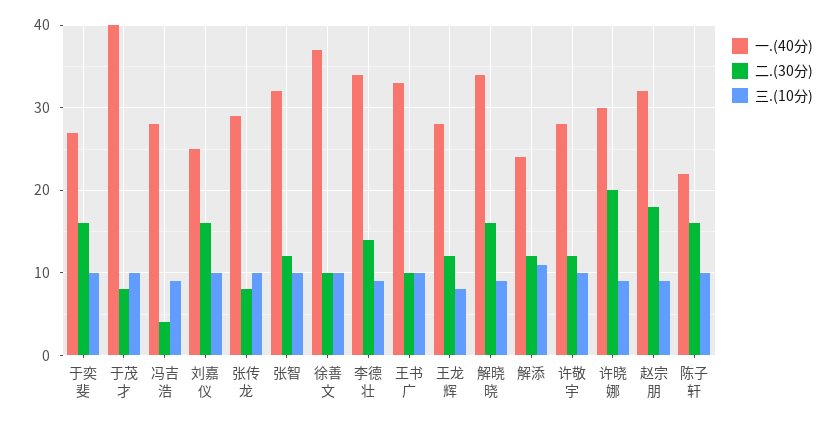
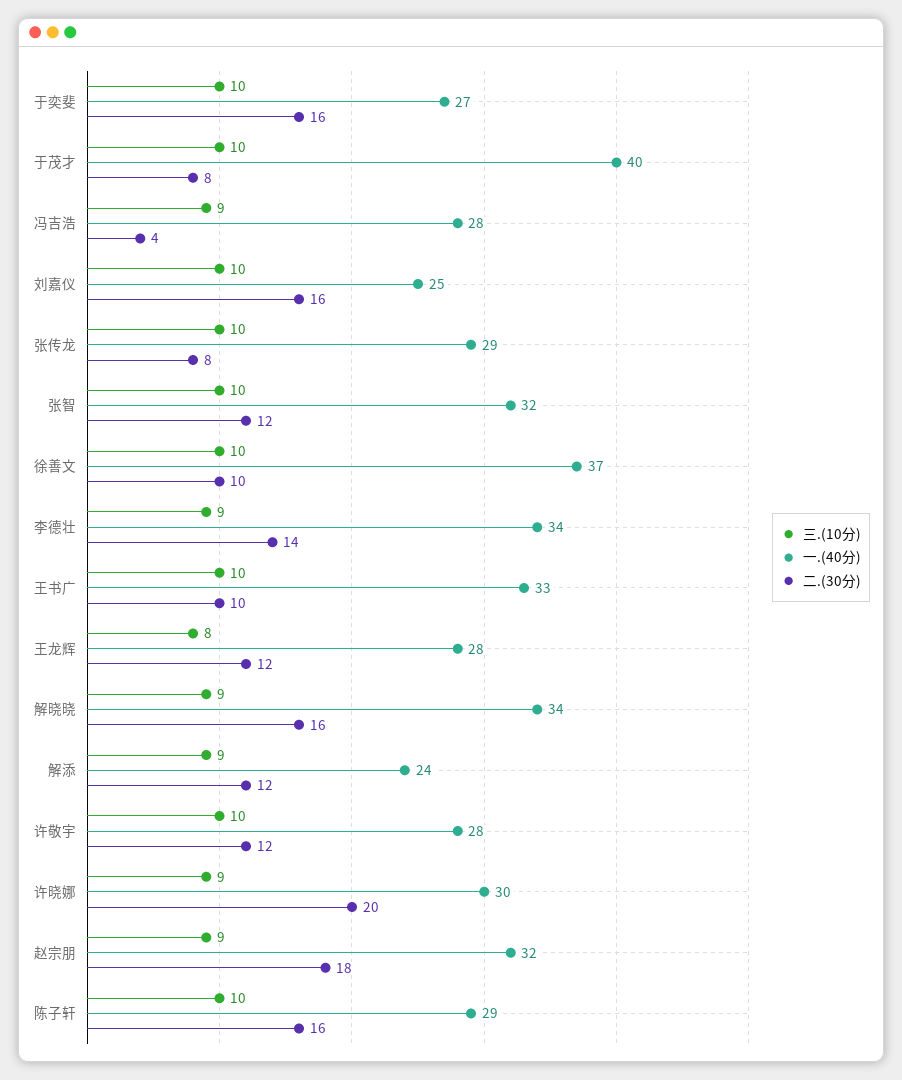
  {
    "一.(40分)": {
      "于奕斐": 27,
      "于茂才": 40,
      "冯吉浩": 28,
      "刘嘉仪": 25,
      "张传龙": 29,
      "张智": 32,
      "徐善文": 37,
      "李德壮": 34,
      "王书广": 33,
      "王龙辉": 28,
      "解晓晓": 34,
      "解添": 24,
      "许敬宇": 28,
      "许晓娜": 30,
      "赵宗朋": 32,
-     "陈子轩": 22
+     "陈子轩": 29
    },
    "二.(30分)": {
      "于奕斐": 16,
      "于茂才": 8,
      "冯吉浩": 4,
      "刘嘉仪": 16,
      "张传龙": 8,
      "张智": 12,
      "徐善文": 10,
      "李德壮": 14,
      "王书广": 10,
      "王龙辉": 12,
      "解晓晓": 16,
      "解添": 12,
      "许敬宇": 12,
      "许晓娜": 20,
      "赵宗朋": 18,
      "陈子轩": 16
    },
    "三.(10分)": {
      "于奕斐": 10,
      "于茂才": 10,
      "冯吉浩": 9,
      "刘嘉仪": 10,
      "张传龙": 10,
      "张智": 10,
      "徐善文": 10,
      "李德壮": 9,
      "王书广": 10,
      "王龙辉": 8,
      "解晓晓": 9,
-     "解添": 11,
+     "解添": 9,
      "许敬宇": 10,
      "许晓娜": 9,
      "赵宗朋": 9,
      "陈子轩": 10
    }
  }

